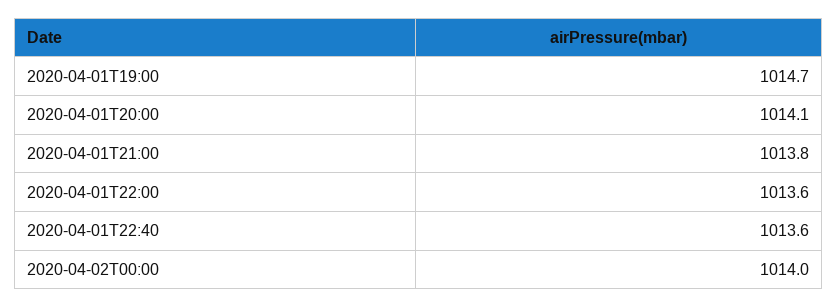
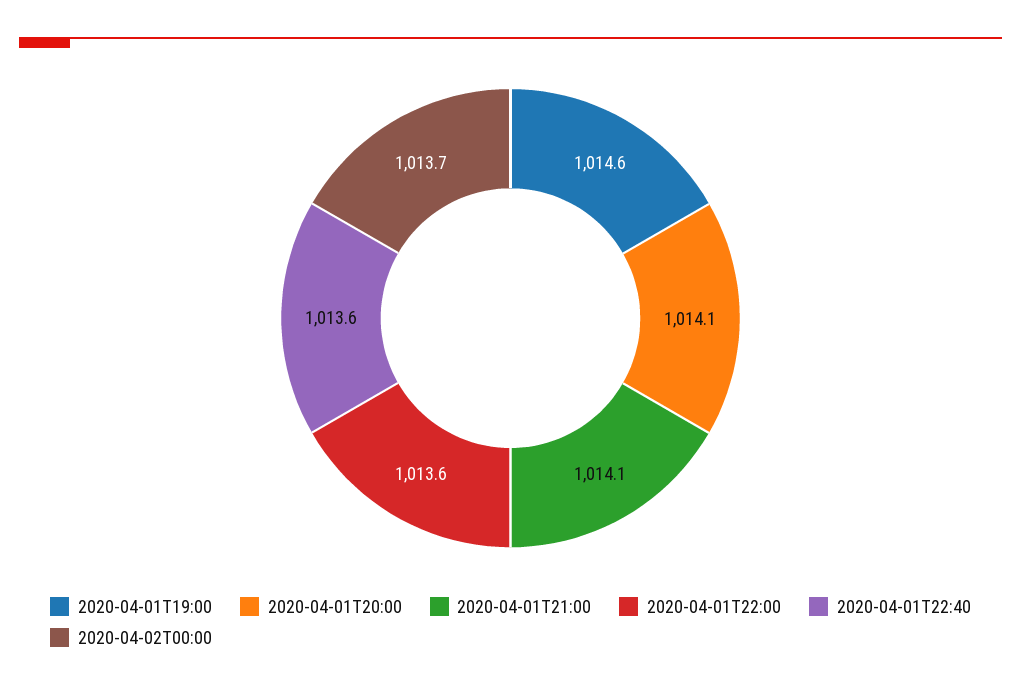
  {
-   "2020-04-01T19:00": 1014.7,
+   "2020-04-01T19:00": 1014.6,
    "2020-04-01T20:00": 1014.1,
-   "2020-04-01T21:00": 1013.8,
+   "2020-04-01T21:00": 1014.1,
    "2020-04-01T22:00": 1013.6,
    "2020-04-01T22:40": 1013.6,
-   "2020-04-02T00:00": 1014
+   "2020-04-02T00:00": 1013.7
  }

